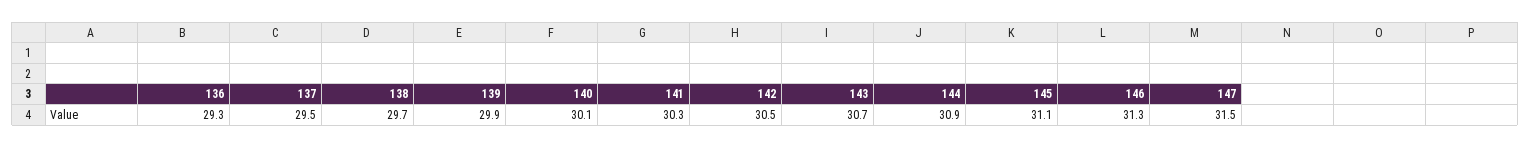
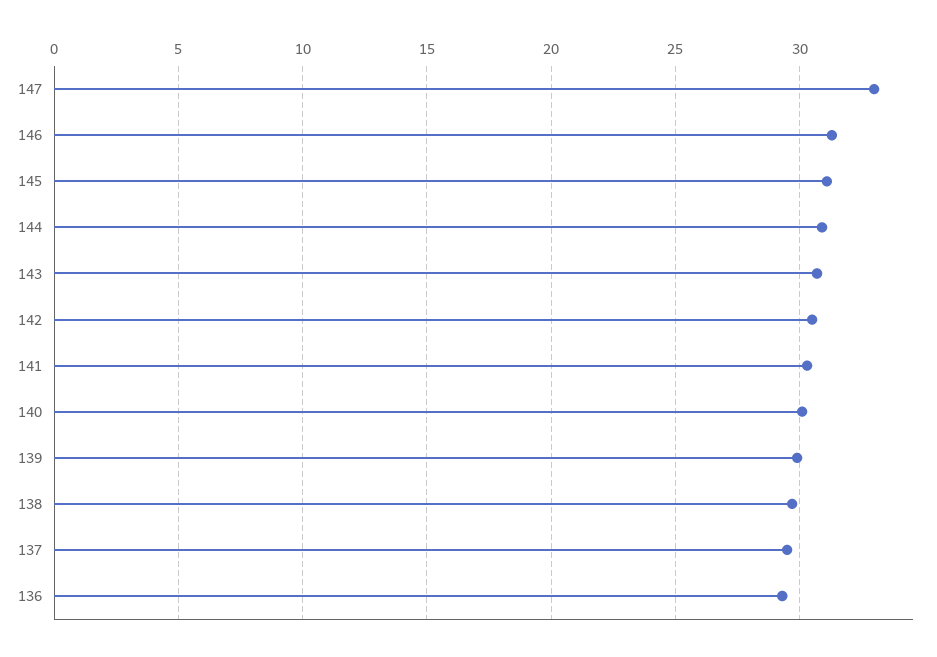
  {
    "136": 29.3,
    "137": 29.5,
    "138": 29.7,
    "139": 29.9,
    "140": 30.1,
    "141": 30.3,
    "142": 30.5,
    "143": 30.7,
    "144": 30.9,
    "145": 31.1,
    "146": 31.3,
-   "147": 31.5
+   "147": 33
  }

